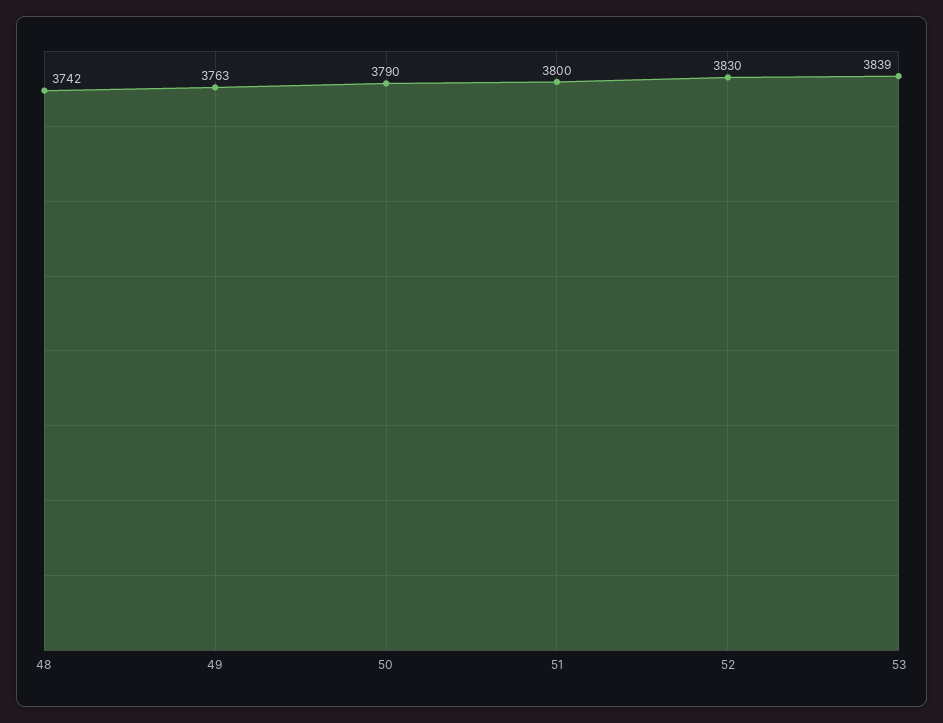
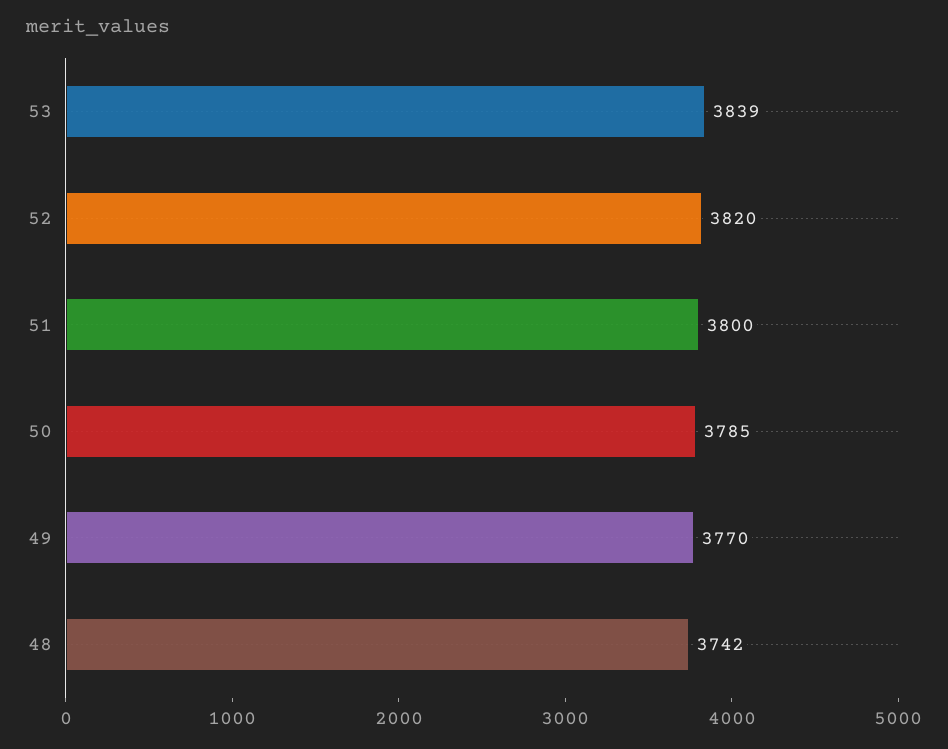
  {
    "48": 3742,
-   "49": 3763,
+   "49": 3770,
-   "50": 3790,
+   "50": 3785,
    "51": 3800,
-   "52": 3830,
+   "52": 3820,
    "53": 3839
  }

